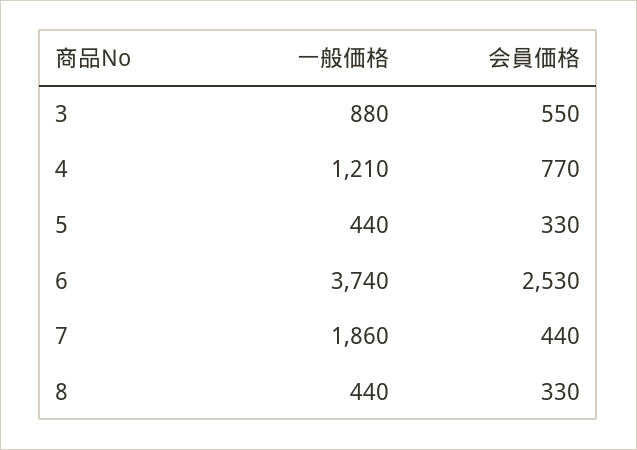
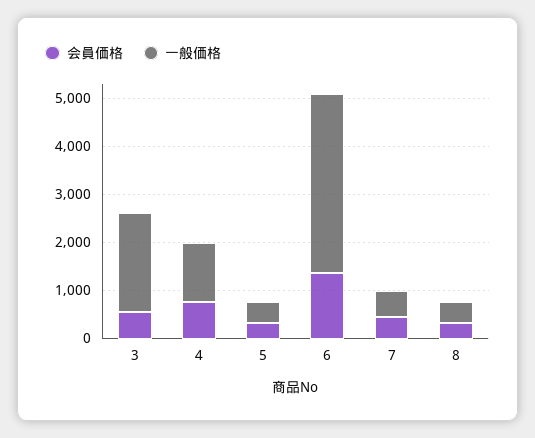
  {
    "一般価格": {
-     "3": 880,
+     "3": 2000,
      "4": 1210,
      "5": 440,
      "6": 3740,
-     "7": 1860,
+     "7": 600,
      "8": 440
    },
    "会員価格": {
      "3": 550,
      "4": 770,
      "5": 330,
-     "6": 2530,
+     "6": 1400,
      "7": 440,
      "8": 330
    }
  }

